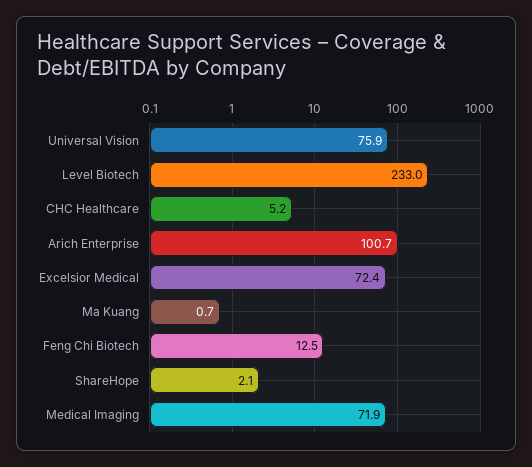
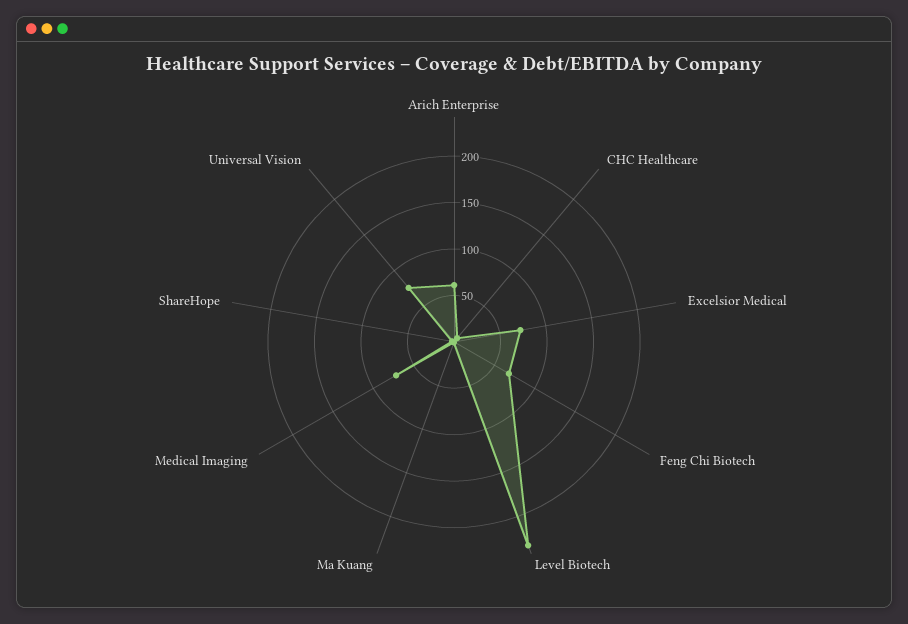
  {
    "Universal Vision": 75.9,
    "Level Biotech": 233,
    "CHC Healthcare": 5.2,
-   "Arich Enterprise": 100.7,
+   "Arich Enterprise": 60,
    "Excelsior Medical": 72.4,
    "Ma Kuang": 0.7,
-   "Feng Chi Biotech": 12.5,
+   "Feng Chi Biotech": 70,
    "ShareHope": 2.1,
    "Medical Imaging": 71.9
  }

